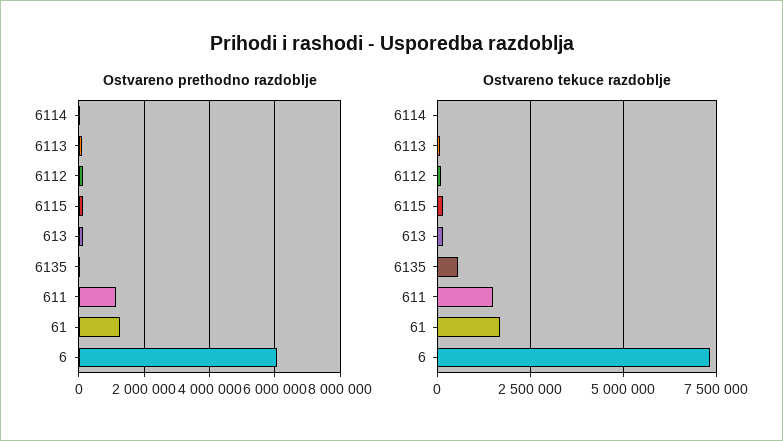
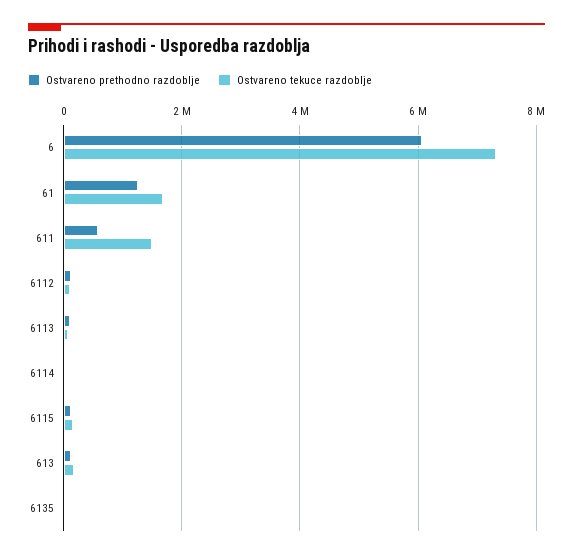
  {
    "Ostvareno prethodno razdoblje": {
      "6114": 0,
      "6113": 200000,
      "6112": 200000,
      "6115": 200000,
      "613": 200000,
      "6135": 0,
-     "611": 1200000,
+     "611": 600000,
      "61": 1200000,
      "6": 6000000
    },
    "Ostvareno tekuce razdoblje": {
      "6114": 0,
      "6113": 0,
      "6112": 0,
      "6115": 200000,
      "613": 200000,
-     "6135": 500000,
+     "6135": 0,
      "611": 1400000,
      "61": 1600000,
      "6": 7400000
    }
  }

